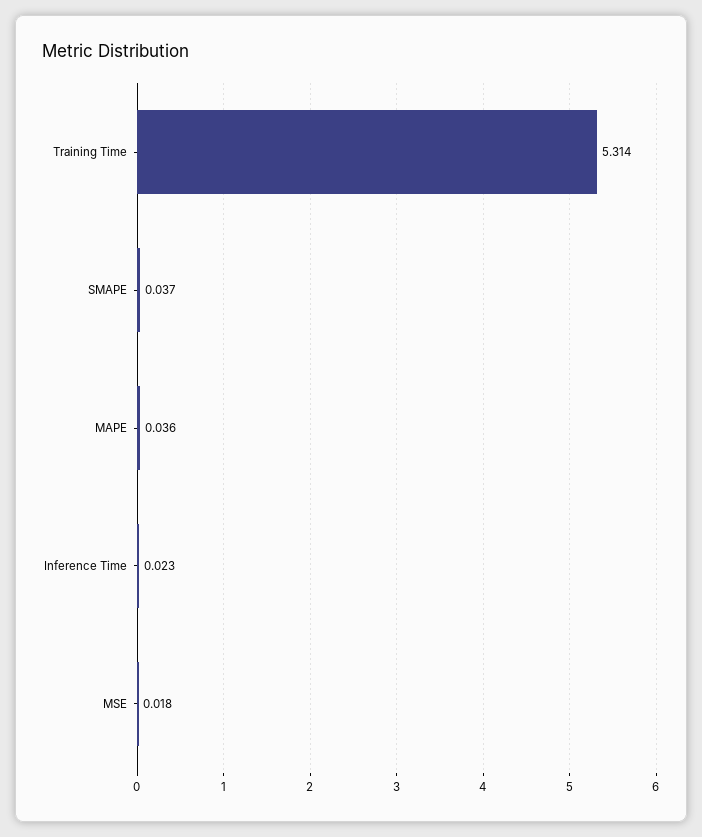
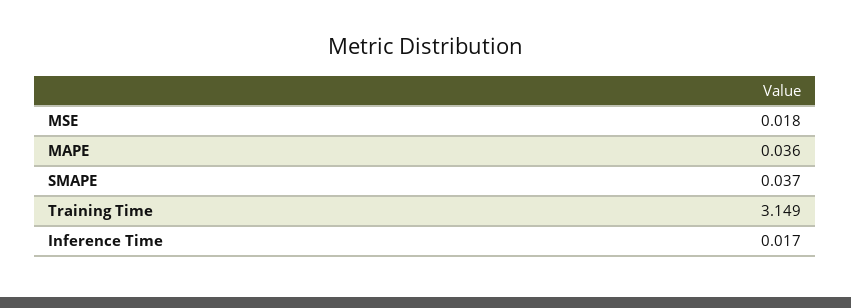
  {
-   "Training Time": 5.314,
+   "Training Time": 3.149,
    "SMAPE": 0.037,
    "MAPE": 0.036,
-   "Inference Time": 0.023,
+   "Inference Time": 0.017,
    "MSE": 0.018
  }

